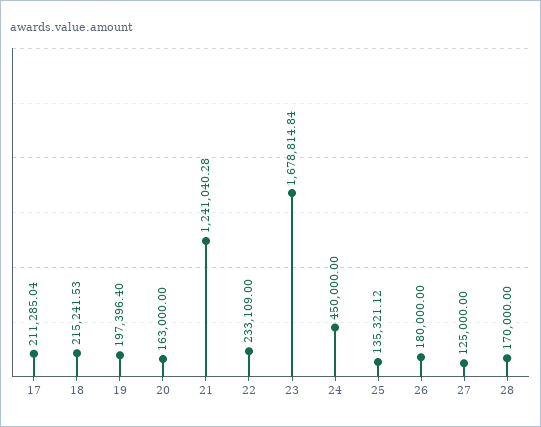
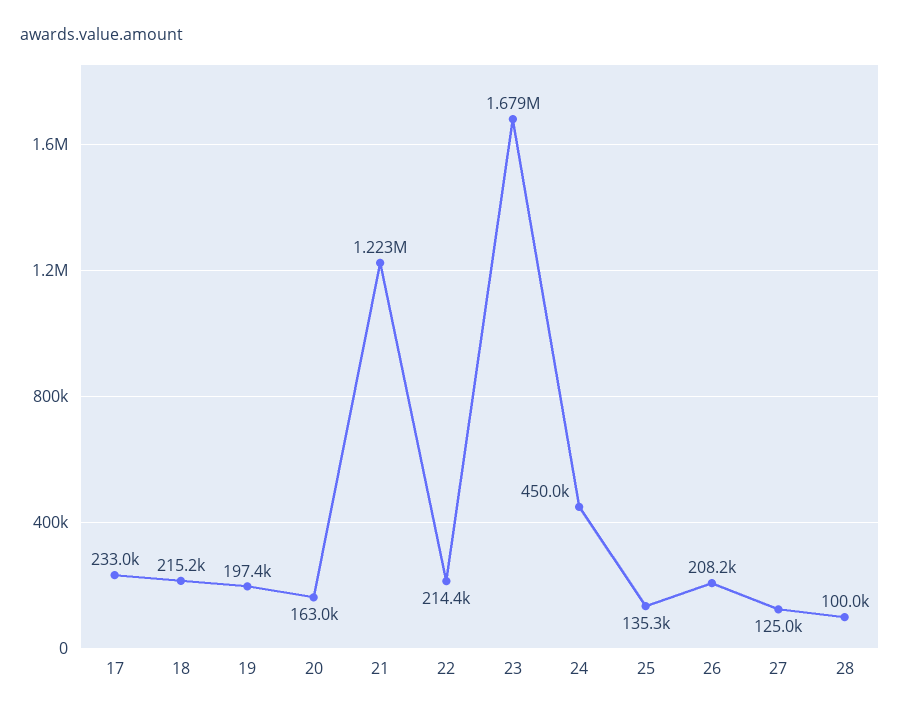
  {
-   "17": 211285.04,
+   "17": 233000,
    "18": 215241.53,
    "19": 197396.4,
    "20": 163000,
-   "21": 1241040.28,
+   "21": 1223000,
-   "22": 233109,
+   "22": 214400,
    "23": 1678814.84,
    "24": 450000,
    "25": 135321.12,
-   "26": 180000,
+   "26": 208200,
    "27": 125000,
-   "28": 170000
+   "28": 100000
  }

